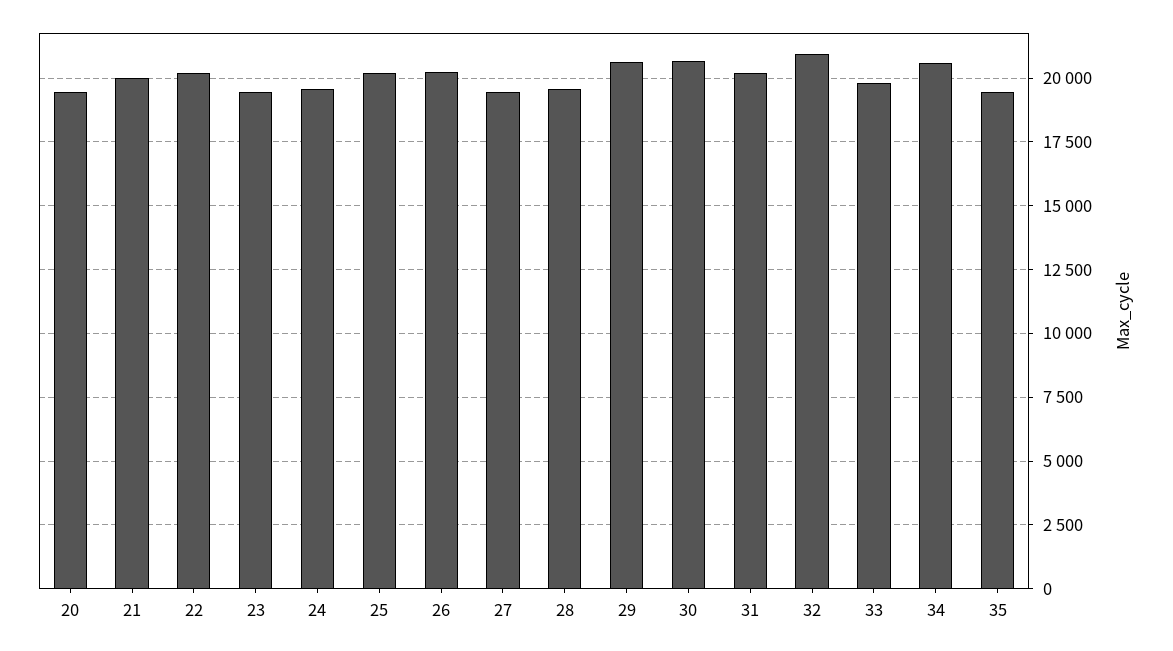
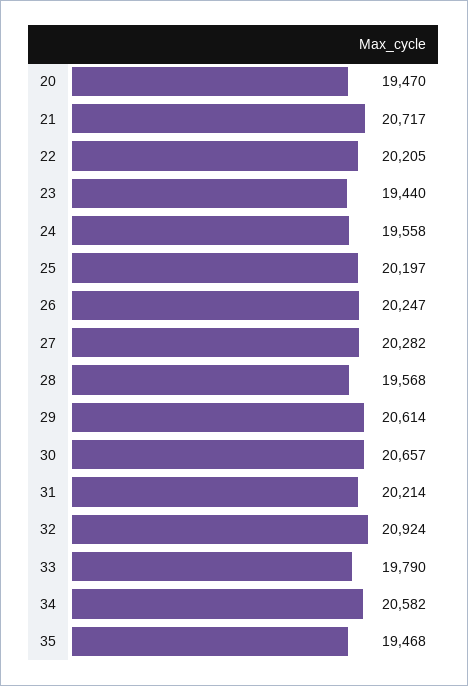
  {
    "20": 19470,
-   "21": 20000,
+   "21": 20717,
    "22": 20205,
    "23": 19440,
    "24": 19558,
    "25": 20197,
    "26": 20247,
-   "27": 19500,
+   "27": 20282,
    "28": 19568,
    "29": 20614,
    "30": 20657,
    "31": 20214,
    "32": 20924,
    "33": 19790,
    "34": 20582,
    "35": 19468
  }

